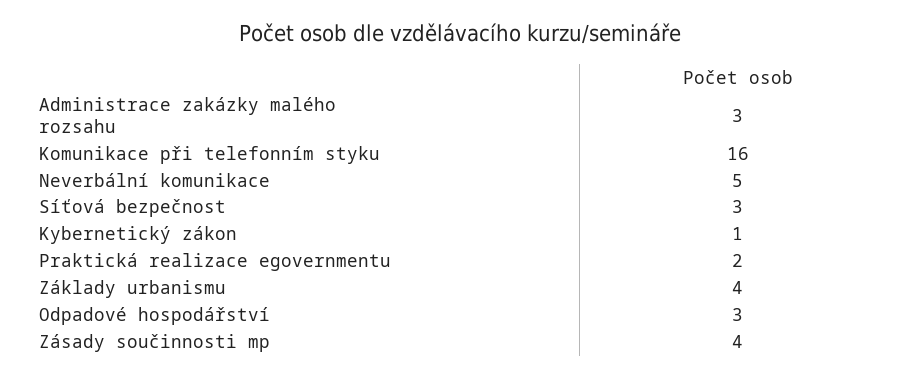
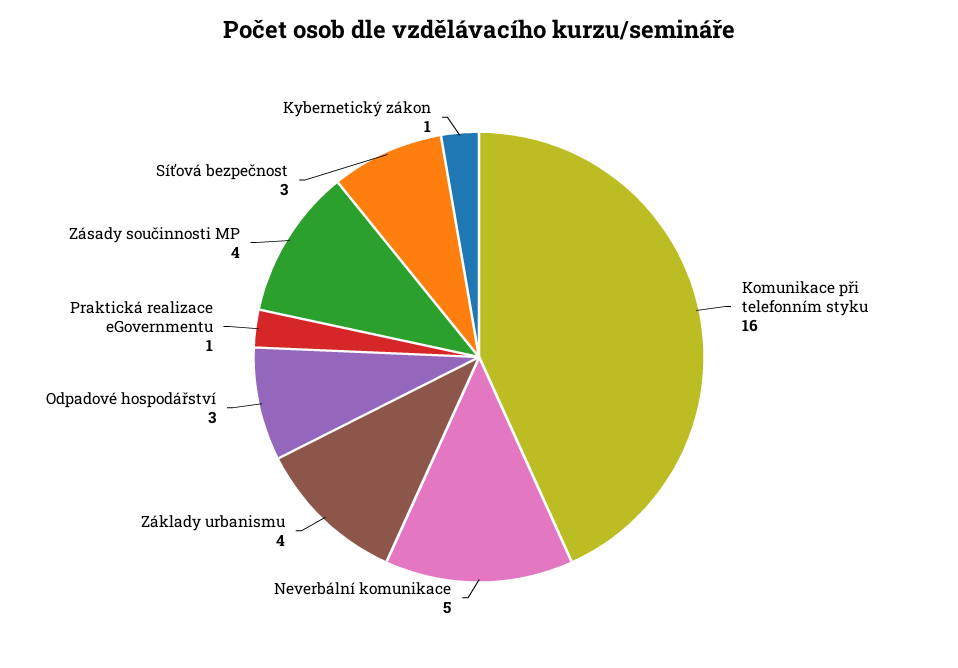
  {
-   "Administrace zakázky malého rozsahu": 3,
    "Komunikace při telefonním styku": 16,
    "Neverbální komunikace": 5,
    "Síťová bezpečnost": 3,
    "Kybernetický zákon": 1,
-   "Praktická realizace egovernmentu": 2,
+   "Praktická realizace egovernmentu": 1,
    "Základy urbanismu": 4,
    "Odpadové hospodářství": 3,
    "Zásady součinnosti mp": 4
  }

